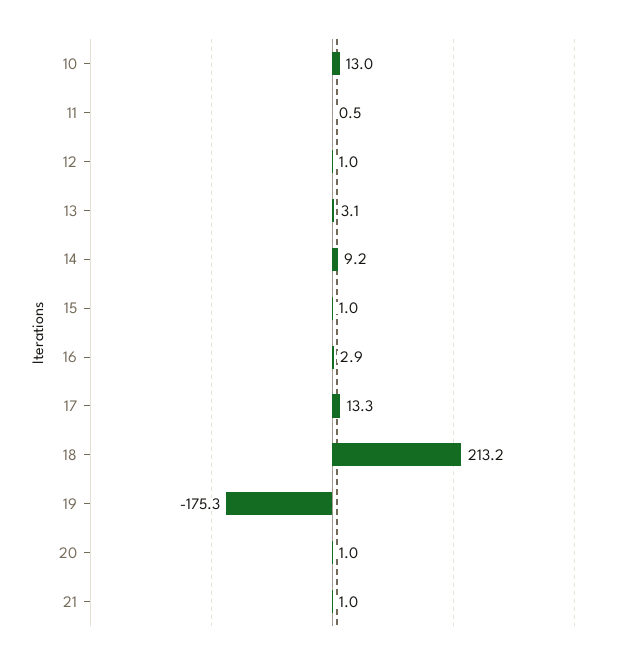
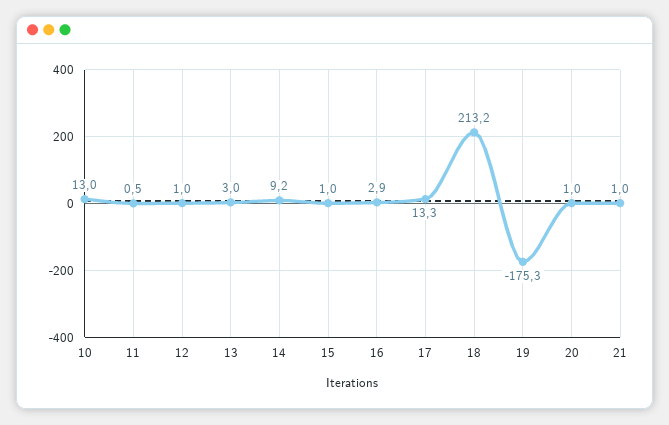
  {
    "10": 13,
    "11": 0.5,
    "12": 1,
-   "13": 3.1,
+   "13": 3,
    "14": 9.2,
    "15": 1,
    "16": 2.9,
    "17": 13.3,
    "18": 213.2,
    "19": -175.3,
    "20": 1,
    "21": 1
  }

